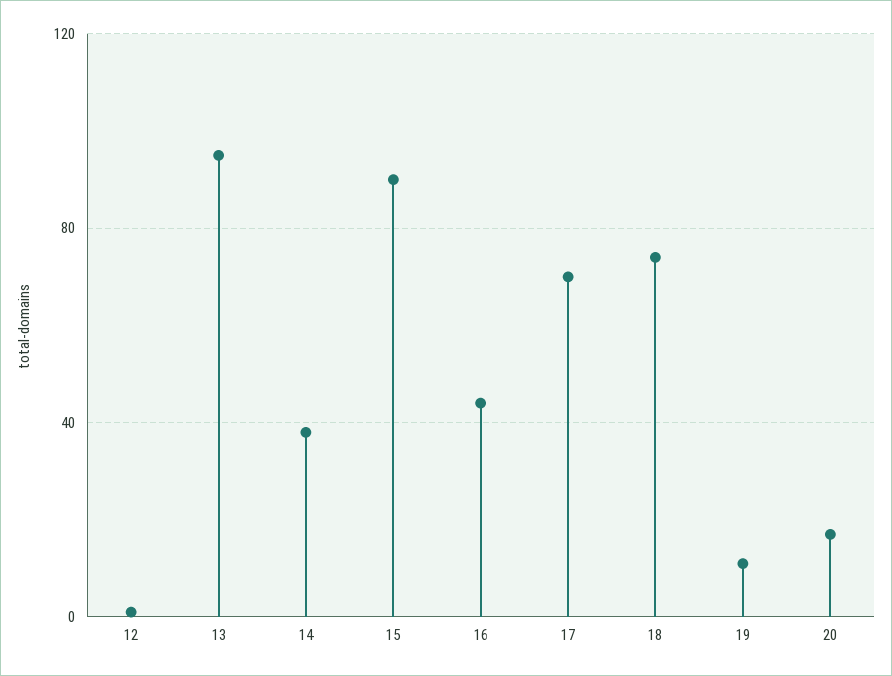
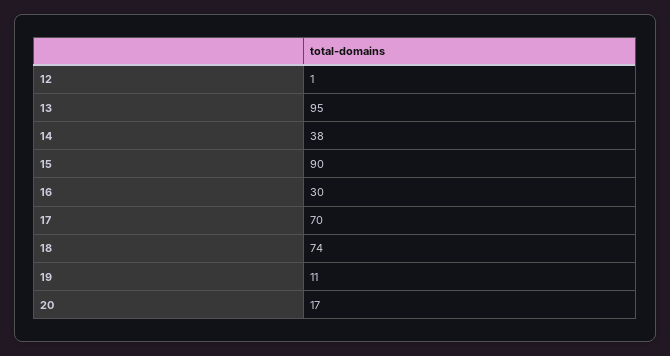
  {
    "12": 1,
    "13": 95,
    "14": 38,
    "15": 90,
-   "16": 45,
+   "16": 30,
    "17": 70,
    "18": 74,
    "19": 11,
    "20": 17
  }

